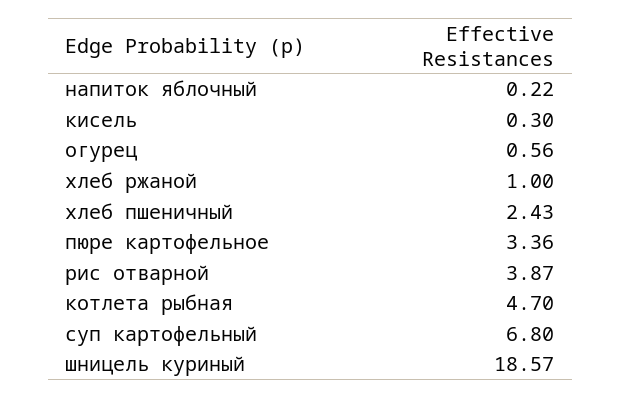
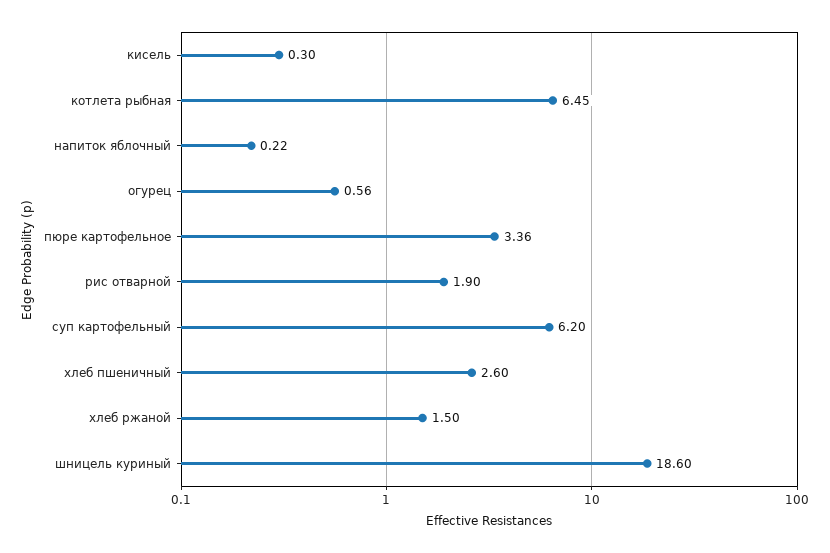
  {
    "напиток яблочный": 0.22,
    "кисель": 0.3,
    "огурец": 0.56,
-   "хлеб ржаной": 1,
+   "хлеб ржаной": 1.5,
-   "хлеб пшеничный": 2.43,
+   "хлеб пшеничный": 2.6,
    "пюре картофельное": 3.36,
-   "рис отварной": 3.87,
+   "рис отварной": 1.9,
-   "котлета рыбная": 4.7,
+   "котлета рыбная": 6.45,
-   "суп картофельный": 6.8,
+   "суп картофельный": 6.2,
-   "шницель куриный": 18.57
+   "шницель куриный": 18.6
  }

